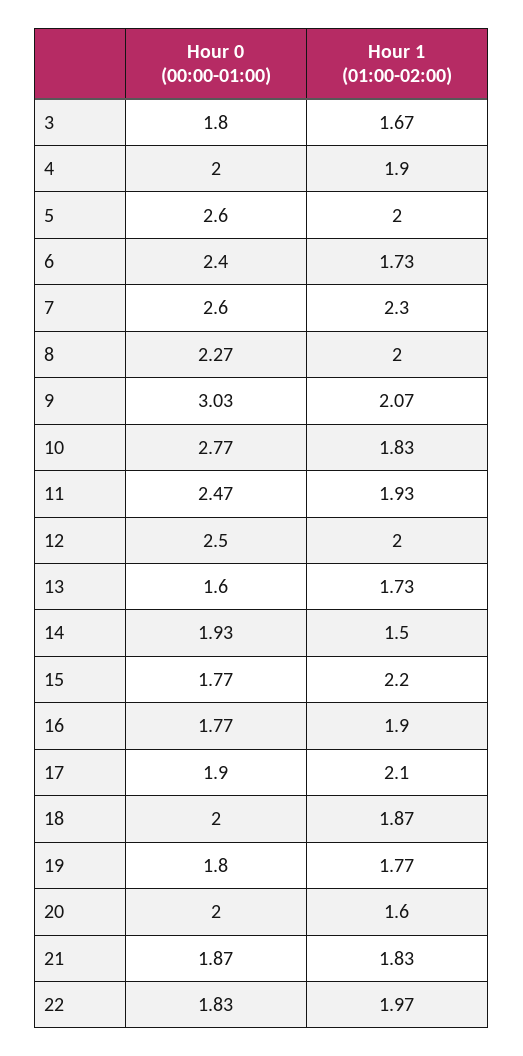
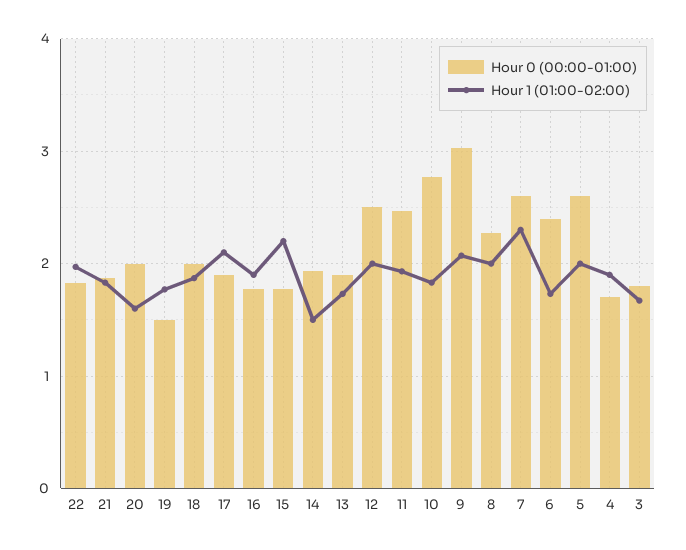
  {
    "Hour 0 (00:00-01:00)": {
      "3": 1.8,
-     "4": 2,
+     "4": 1.7,
      "5": 2.6,
      "6": 2.4,
      "7": 2.6,
      "8": 2.27,
      "9": 3.03,
      "10": 2.77,
      "11": 2.47,
      "12": 2.5,
-     "13": 1.6,
+     "13": 1.9,
      "14": 1.93,
      "15": 1.77,
      "16": 1.77,
      "17": 1.9,
      "18": 2,
-     "19": 1.8,
+     "19": 1.5,
      "20": 2,
      "21": 1.87,
      "22": 1.83
    },
    "Hour 1 (01:00-02:00)": {
      "3": 1.67,
      "4": 1.9,
      "5": 2,
      "6": 1.73,
      "7": 2.3,
      "8": 2,
      "9": 2.07,
      "10": 1.83,
      "11": 1.93,
      "12": 2,
      "13": 1.73,
      "14": 1.5,
      "15": 2.2,
      "16": 1.9,
      "17": 2.1,
      "18": 1.87,
      "19": 1.77,
      "20": 1.6,
      "21": 1.83,
      "22": 1.97
    }
  }

